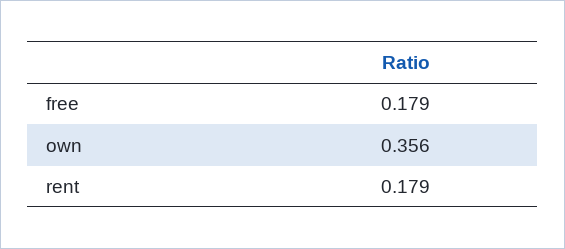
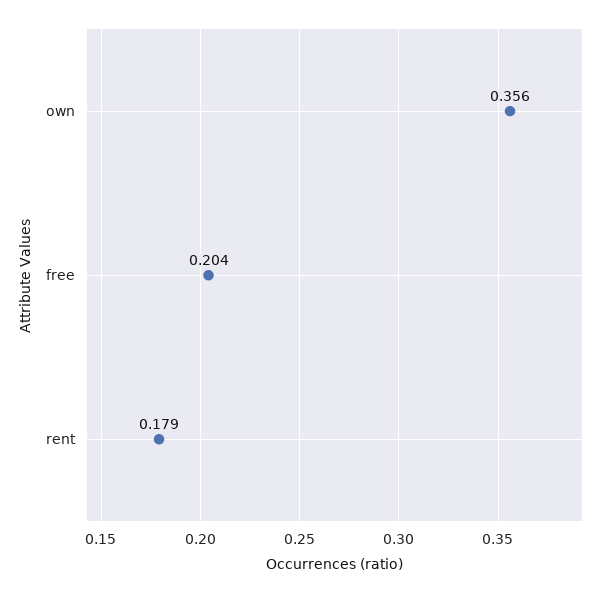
  {
-   "free": 0.179,
+   "free": 0.204,
    "own": 0.356,
    "rent": 0.179
  }

